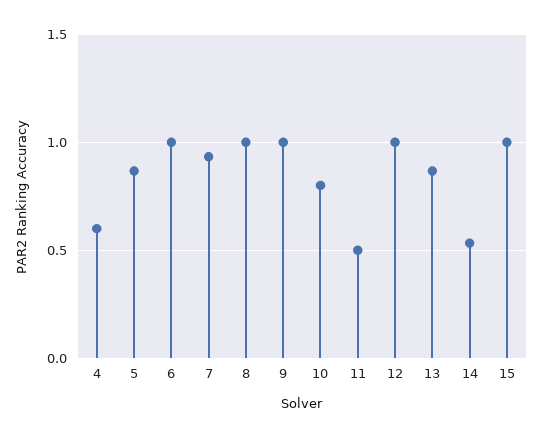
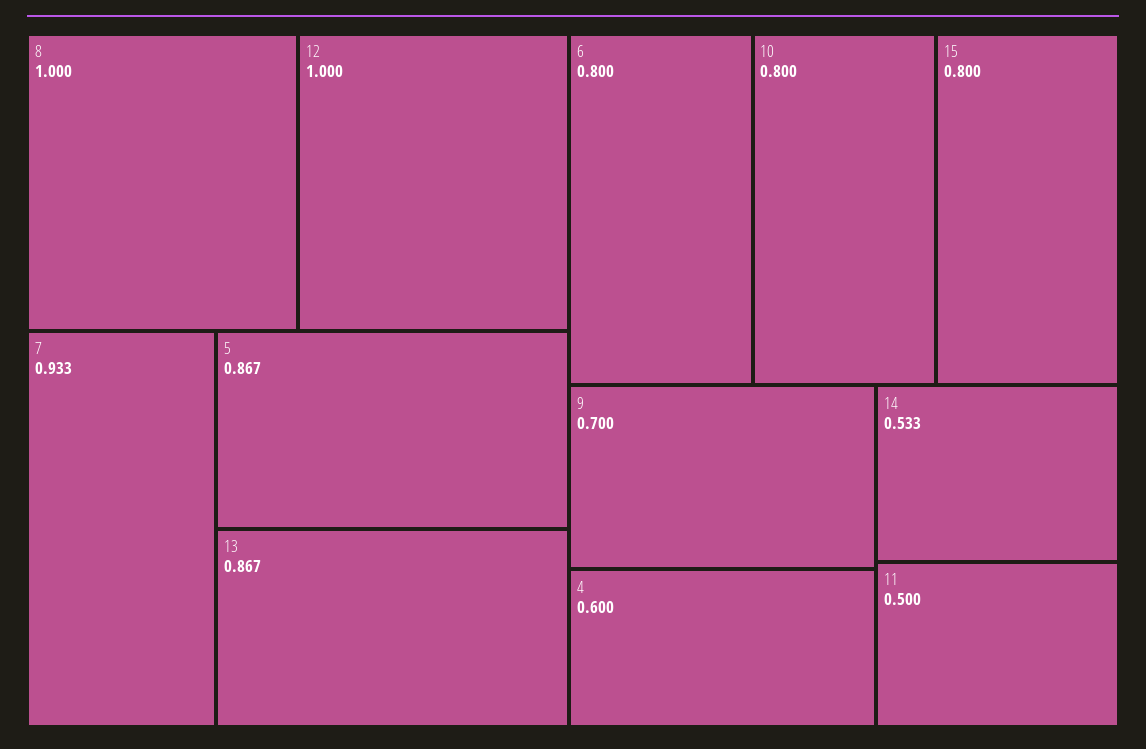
  {
    "4": 0.6,
    "5": 0.867,
-   "6": 1,
+   "6": 0.8,
    "7": 0.933,
    "8": 1,
-   "9": 1,
+   "9": 0.7,
    "10": 0.8,
    "11": 0.5,
    "12": 1,
    "13": 0.867,
    "14": 0.533,
-   "15": 1
+   "15": 0.8
  }

